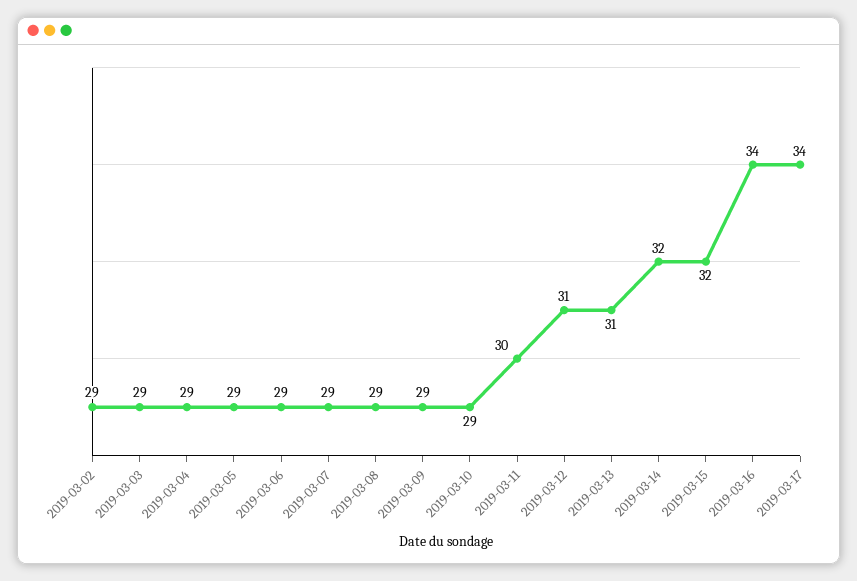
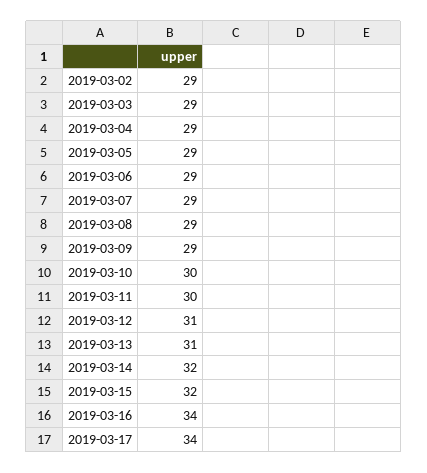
  {
    "2019-03-02": 29,
    "2019-03-03": 29,
    "2019-03-04": 29,
    "2019-03-05": 29,
    "2019-03-06": 29,
    "2019-03-07": 29,
    "2019-03-08": 29,
    "2019-03-09": 29,
-   "2019-03-10": 29,
+   "2019-03-10": 30,
    "2019-03-11": 30,
    "2019-03-12": 31,
    "2019-03-13": 31,
    "2019-03-14": 32,
    "2019-03-15": 32,
    "2019-03-16": 34,
    "2019-03-17": 34
  }

